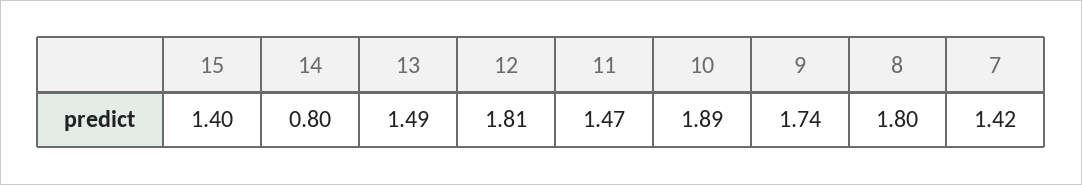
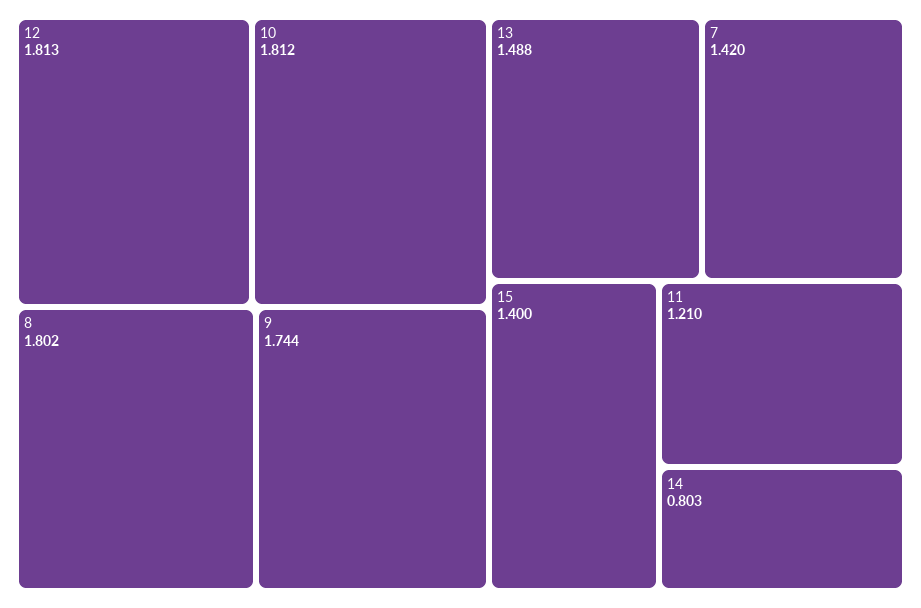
  {
    "15": 1.4,
    "14": 0.803,
    "13": 1.488,
    "12": 1.813,
-   "11": 1.47,
+   "11": 1.21,
-   "10": 1.89,
+   "10": 1.812,
    "9": 1.744,
    "8": 1.802,
    "7": 1.42
  }

